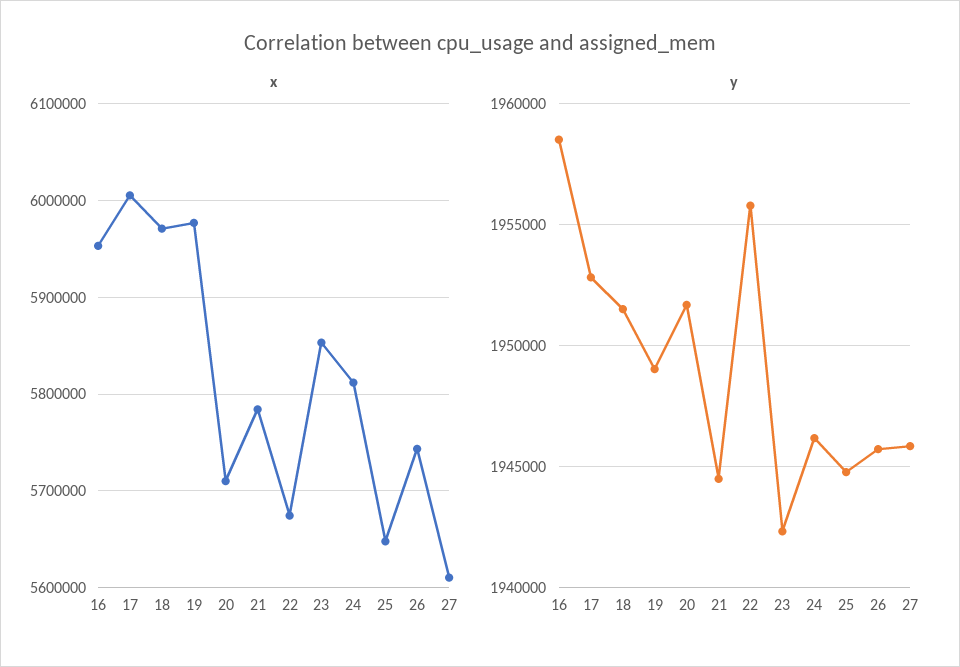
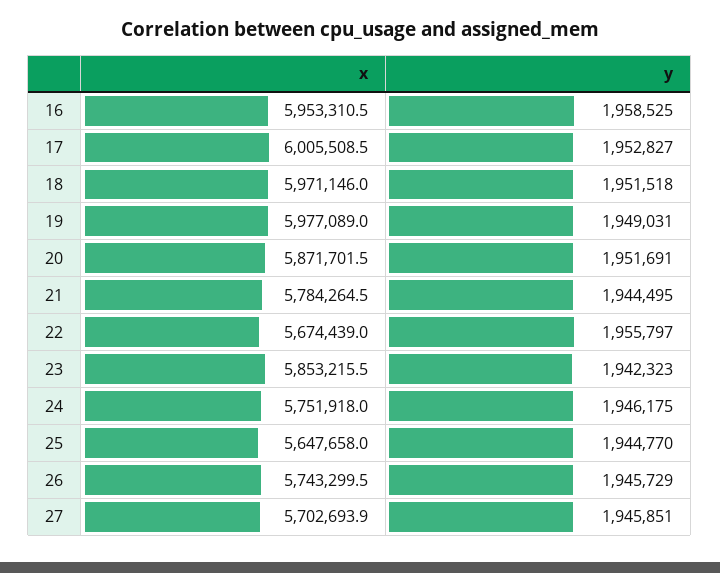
  {
    "x": {
      "16": 5953310.5,
      "17": 6005508.5,
      "18": 5971146,
      "19": 5977089,
-     "20": 5710000,
+     "20": 5871701.5,
      "21": 5784264.5,
      "22": 5674439,
      "23": 5853215.5,
-     "24": 5810000,
+     "24": 5751918,
      "25": 5647658,
      "26": 5743299.5,
-     "27": 5610000
+     "27": 5702693.9
    },
    "y": {
      "16": 1958525,
      "17": 1952827,
      "18": 1951518,
      "19": 1949031,
      "20": 1951691,
      "21": 1944495,
      "22": 1955797,
      "23": 1942323,
      "24": 1946175,
      "25": 1944770,
      "26": 1945729,
      "27": 1945851
    }
  }

